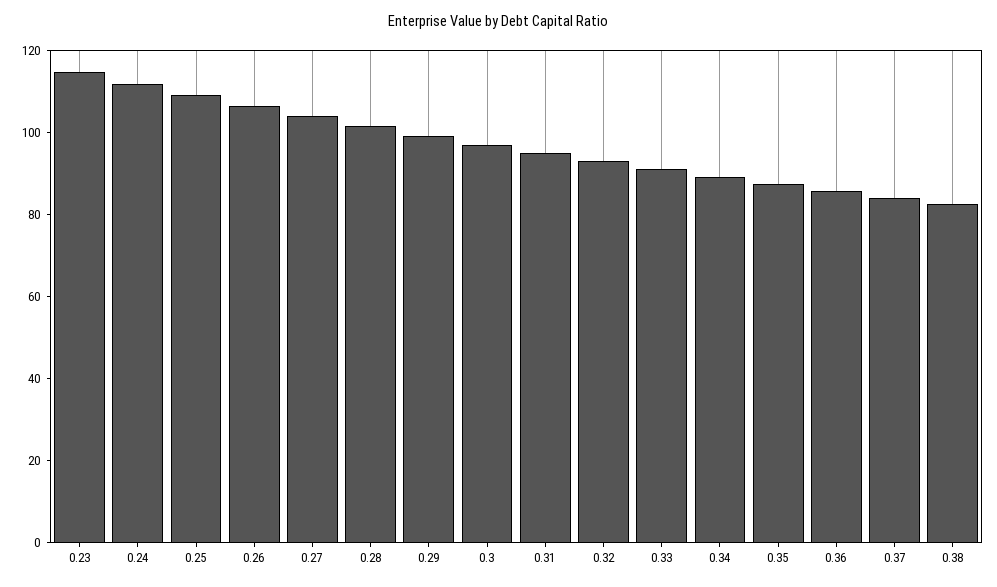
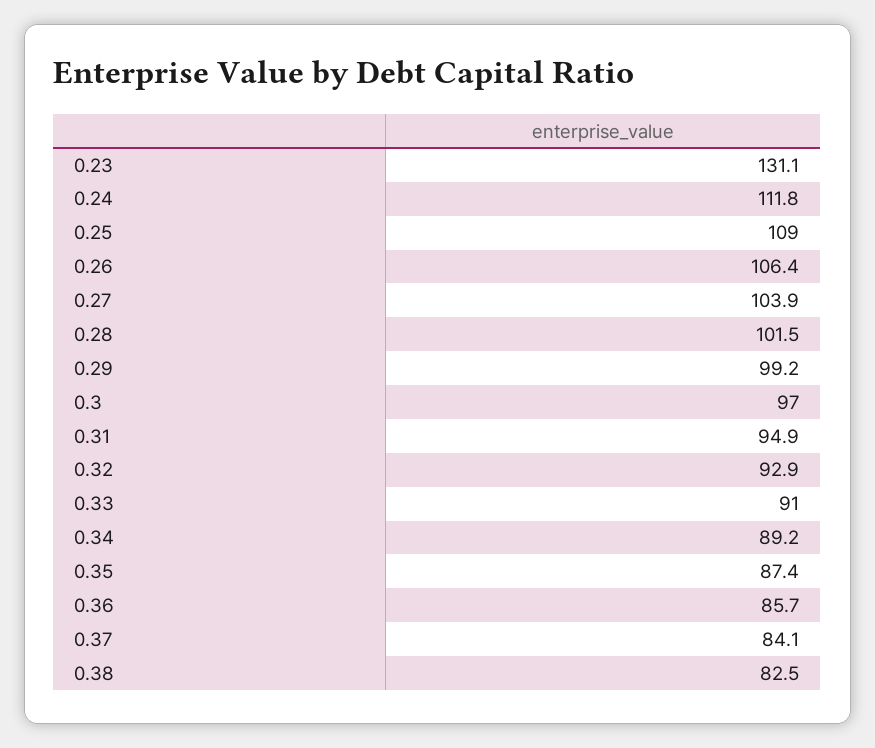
  {
-   "0.23": 115,
+   "0.23": 131.1,
    "0.24": 111.8,
    "0.25": 109,
    "0.26": 106.4,
    "0.27": 103.9,
    "0.28": 101.5,
    "0.29": 99.2,
    "0.3": 97,
    "0.31": 94.9,
    "0.32": 92.9,
    "0.33": 91,
    "0.34": 89.2,
    "0.35": 87.4,
    "0.36": 85.7,
    "0.37": 84.1,
    "0.38": 82.5
  }

